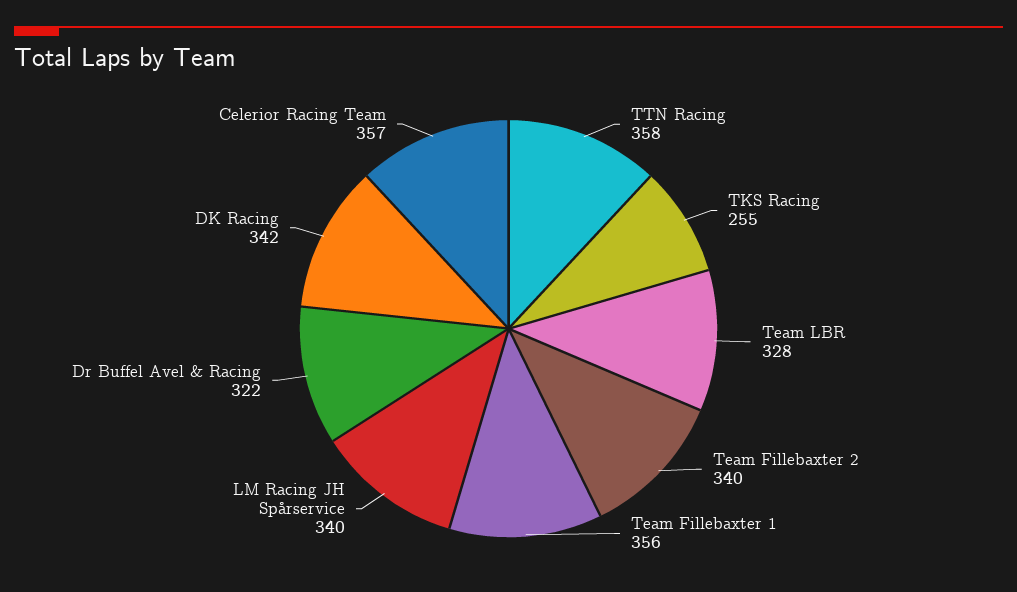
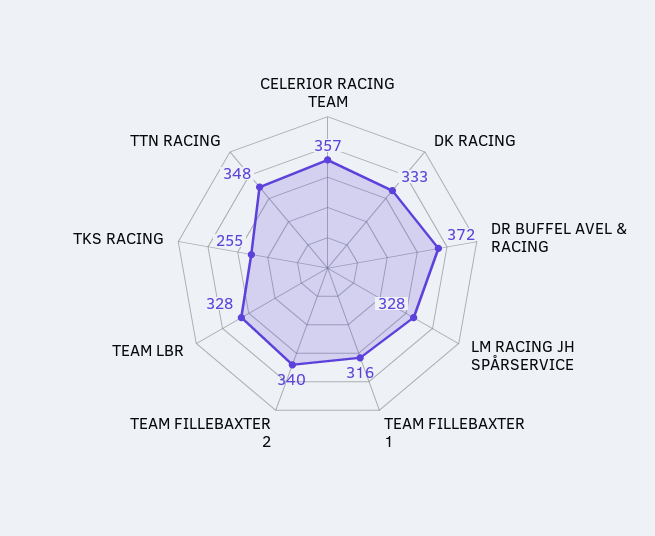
  {
-   "TTN Racing": 358,
+   "TTN Racing": 348,
    "TKS Racing": 255,
    "Team LBR": 328,
    "Team Fillebaxter 2": 340,
-   "Team Fillebaxter 1": 356,
+   "Team Fillebaxter 1": 316,
-   "LM Racing JH Spårservice": 340,
+   "LM Racing JH Spårservice": 328,
-   "Dr Buffel Avel & Racing": 322,
+   "Dr Buffel Avel & Racing": 372,
-   "DK Racing": 342,
+   "DK Racing": 333,
    "Celerior Racing Team": 357
  }

